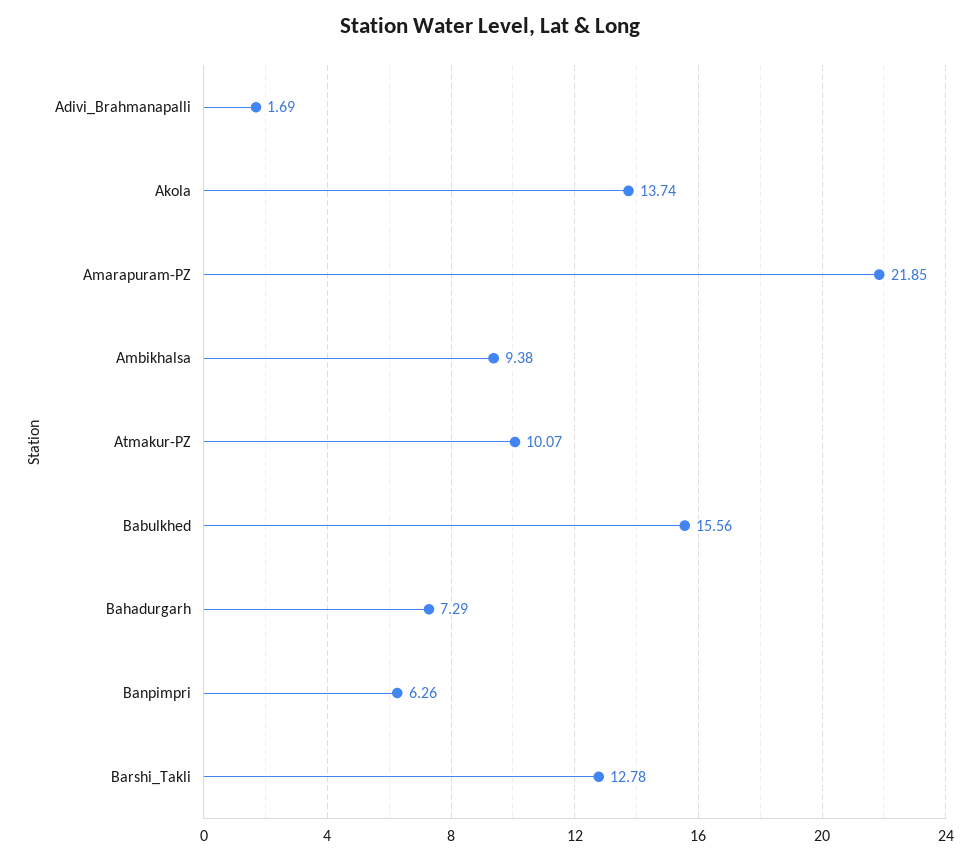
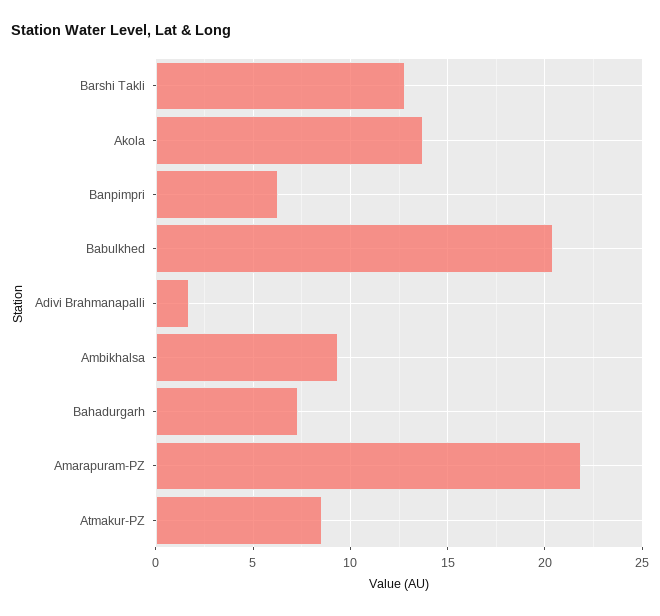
  {
    "Adivi_Brahmanapalli": 1.69,
    "Akola": 13.74,
    "Amarapuram-PZ": 21.85,
    "Ambikhalsa": 9.38,
-   "Atmakur-PZ": 10.07,
+   "Atmakur-PZ": 8.5,
-   "Babulkhed": 15.56,
+   "Babulkhed": 20.5,
    "Bahadurgarh": 7.29,
    "Banpimpri": 6.26,
    "Barshi_Takli": 12.78
  }

